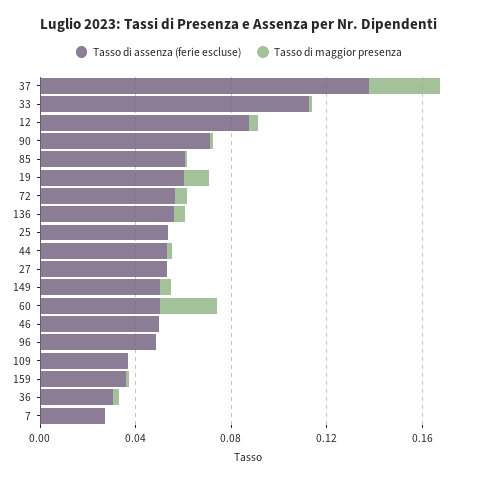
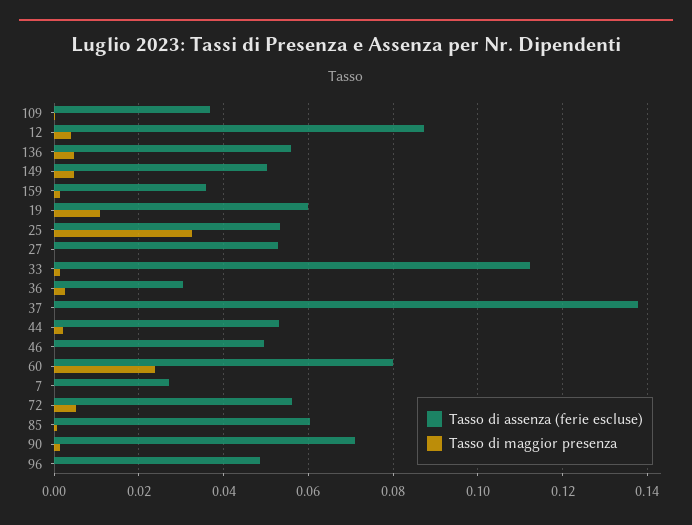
  {
    "Tasso di assenza (ferie escluse)": {
      "37": 0.138,
      "33": 0.112,
      "12": 0.088,
      "90": 0.07,
      "85": 0.06,
      "19": 0.06,
      "72": 0.056,
      "136": 0.056,
      "25": 0.054,
      "44": 0.054,
      "27": 0.052,
      "149": 0.05,
-     "60": 0.05,
+     "60": 0.08,
      "46": 0.05,
      "96": 0.048,
      "109": 0.036,
      "159": 0.036,
      "36": 0.03,
      "7": 0.028
    },
    "Tasso di maggior presenza": {
-     "37": 0.03,
+     "37": 0,
      "33": 0.002,
      "12": 0.004,
      "90": 0.002,
      "85": 0,
      "19": 0.01,
      "72": 0.006,
      "136": 0.004,
-     "25": 0,
+     "25": 0.032,
      "44": 0.002,
      "27": 0,
      "149": 0.004,
      "60": 0.024,
      "46": 0,
      "96": 0,
      "109": 0,
      "159": 0.002,
      "36": 0.002,
      "7": 0
    }
  }

